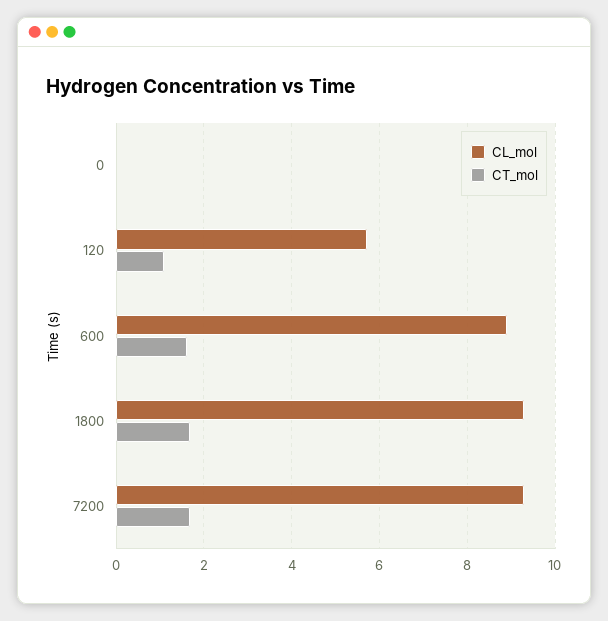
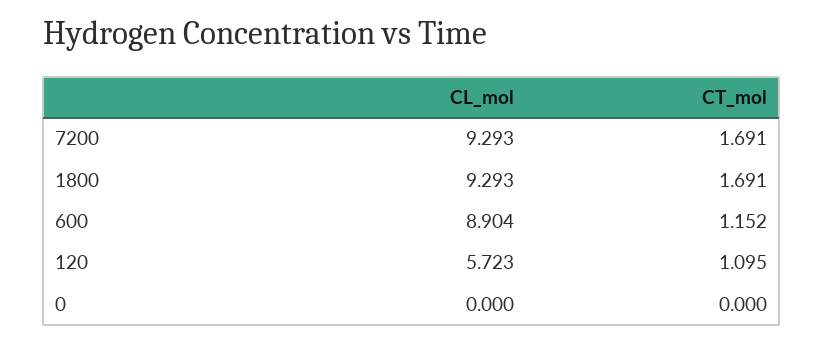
  {
    "CL_mol": {
      "0": 0,
      "120": 5.723,
      "600": 8.904,
      "1800": 9.293,
      "7200": 9.293
    },
    "CT_mol": {
      "0": 0,
      "120": 1.095,
-     "600": 1.6,
+     "600": 1.152,
      "1800": 1.691,
      "7200": 1.691
    }
  }

